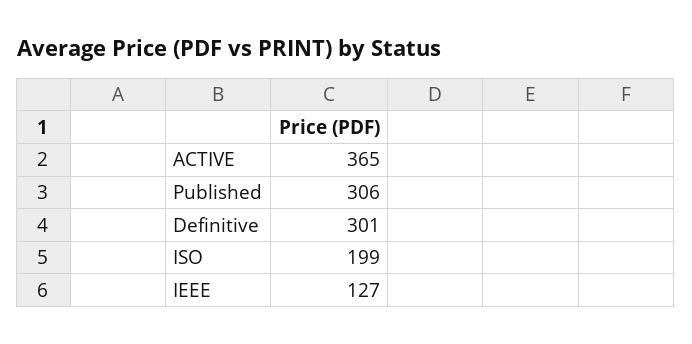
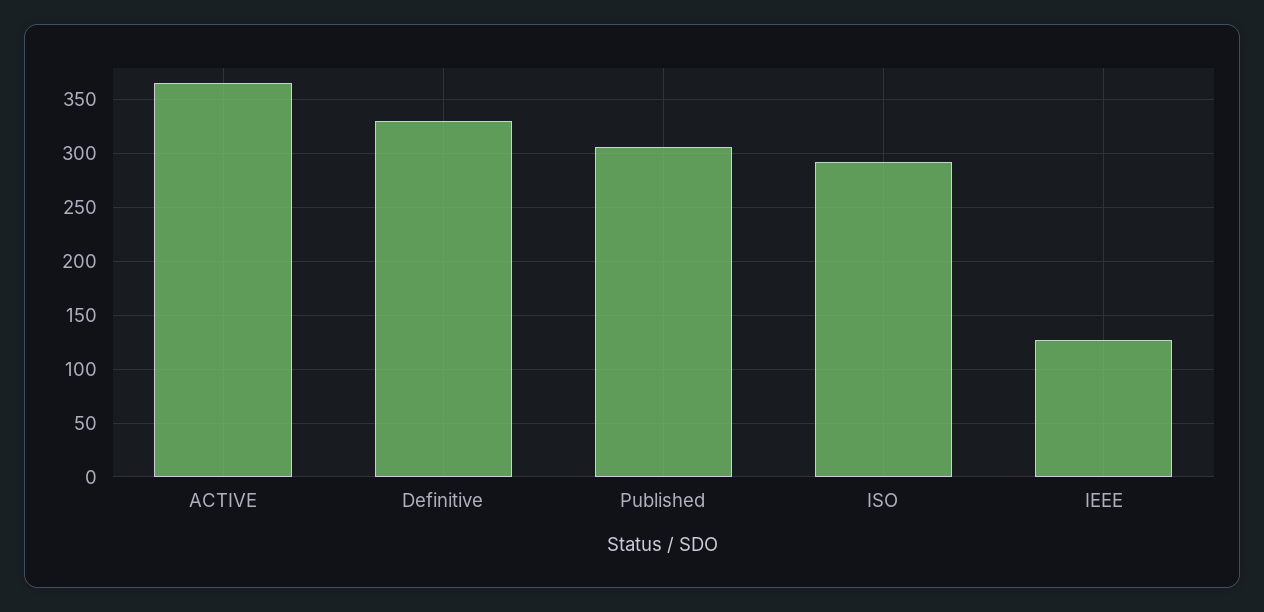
  {
    "ACTIVE": 365,
    "Published": 306,
-   "Definitive": 301,
+   "Definitive": 330,
-   "ISO": 199,
+   "ISO": 290,
    "IEEE": 127
  }

